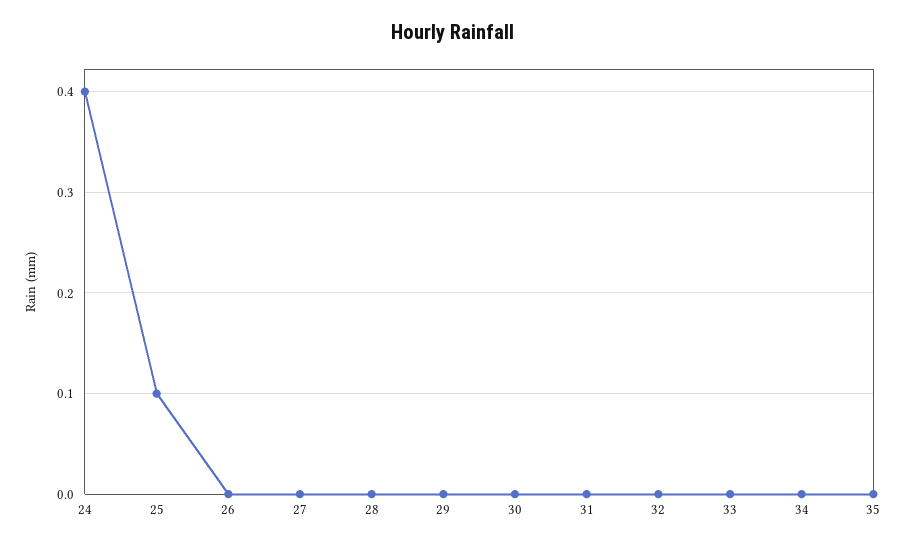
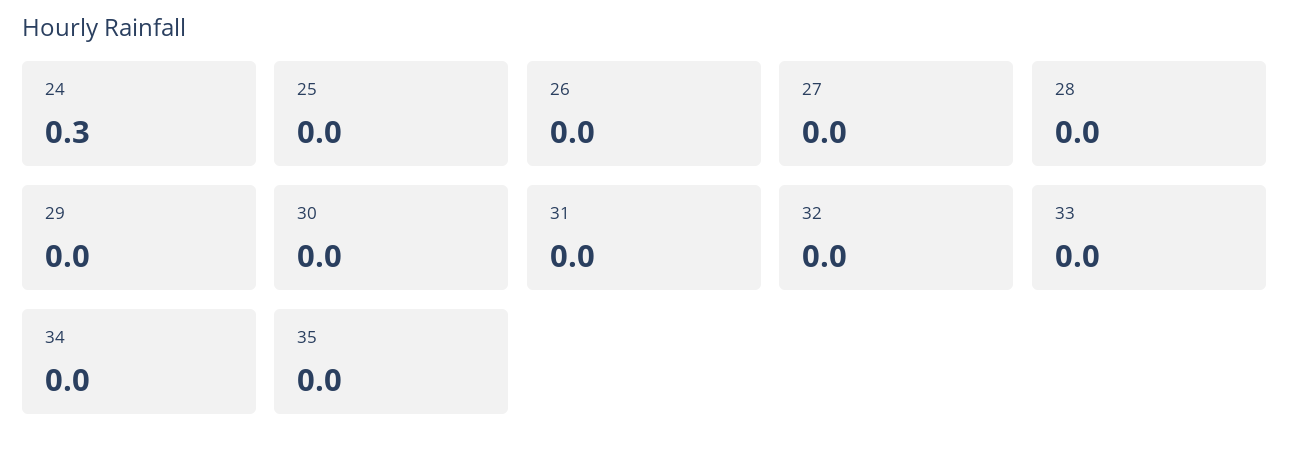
  {
-   "24": 0.4,
+   "24": 0.3,
-   "25": 0.1,
+   "25": 0,
    "26": 0,
    "27": 0,
    "28": 0,
    "29": 0,
    "30": 0,
    "31": 0,
    "32": 0,
    "33": 0,
    "34": 0,
    "35": 0
  }

